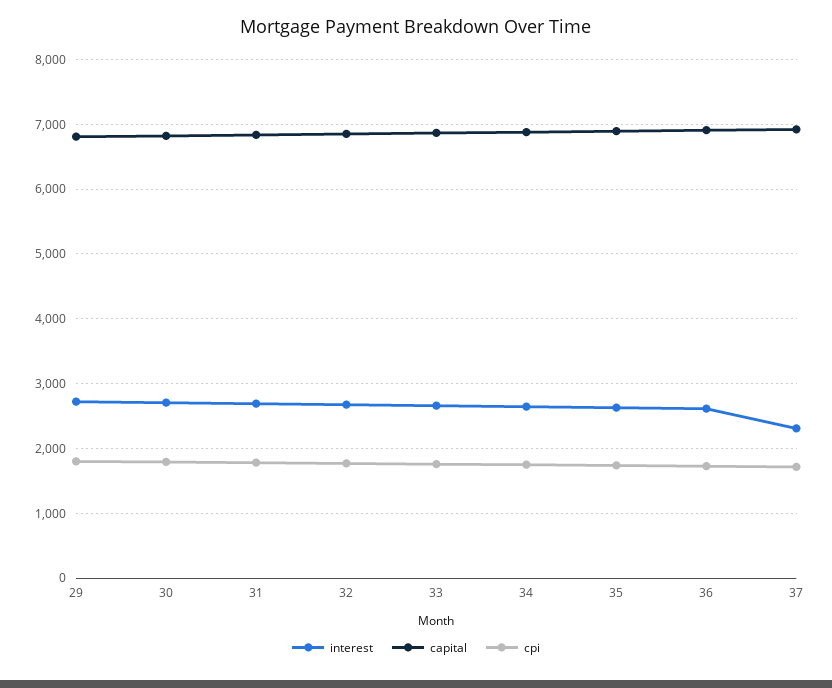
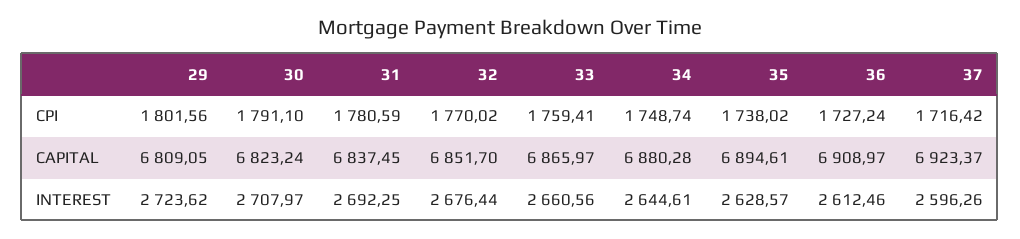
  {
    "interest": {
      "29": 2723.62,
      "30": 2707.97,
      "31": 2692.25,
      "32": 2676.44,
      "33": 2660.56,
      "34": 2644.61,
      "35": 2628.57,
      "36": 2612.46,
-     "37": 2300
+     "37": 2596.26
    },
    "capital": {
      "29": 6809.05,
      "30": 6823.24,
      "31": 6837.45,
      "32": 6851.7,
      "33": 6865.97,
      "34": 6880.28,
      "35": 6894.61,
      "36": 6908.97,
      "37": 6923.37
    },
    "cpi": {
      "29": 1801.56,
      "30": 1791.1,
      "31": 1780.59,
      "32": 1770.02,
      "33": 1759.41,
      "34": 1748.74,
      "35": 1738.02,
      "36": 1727.24,
      "37": 1716.42
    }
  }

